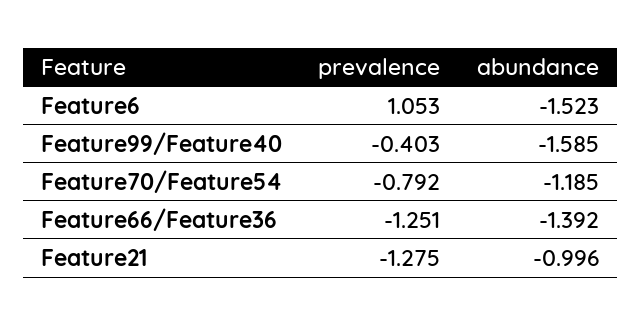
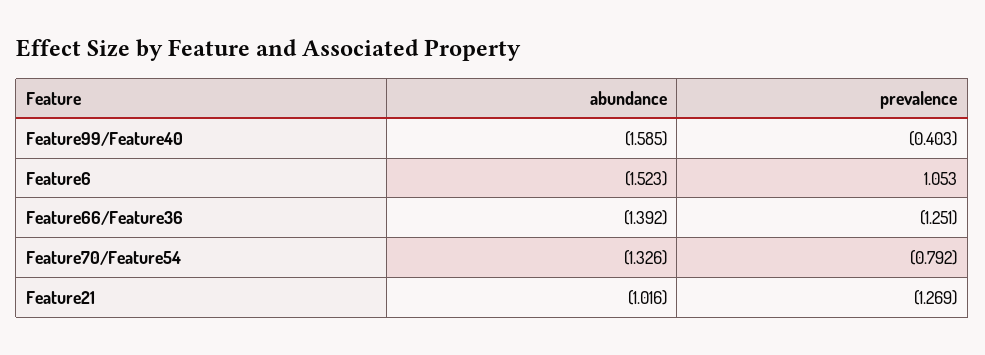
  {
    "prevalence": {
      "Feature6": 1.053,
      "Feature99/Feature40": -0.403,
      "Feature70/Feature54": -0.792,
      "Feature66/Feature36": -1.251,
-     "Feature21": -1.275
+     "Feature21": -1.269
    },
    "abundance": {
      "Feature6": -1.523,
      "Feature99/Feature40": -1.585,
-     "Feature70/Feature54": -1.185,
+     "Feature70/Feature54": -1.326,
      "Feature66/Feature36": -1.392,
-     "Feature21": -0.996
+     "Feature21": -1.016
    }
  }

